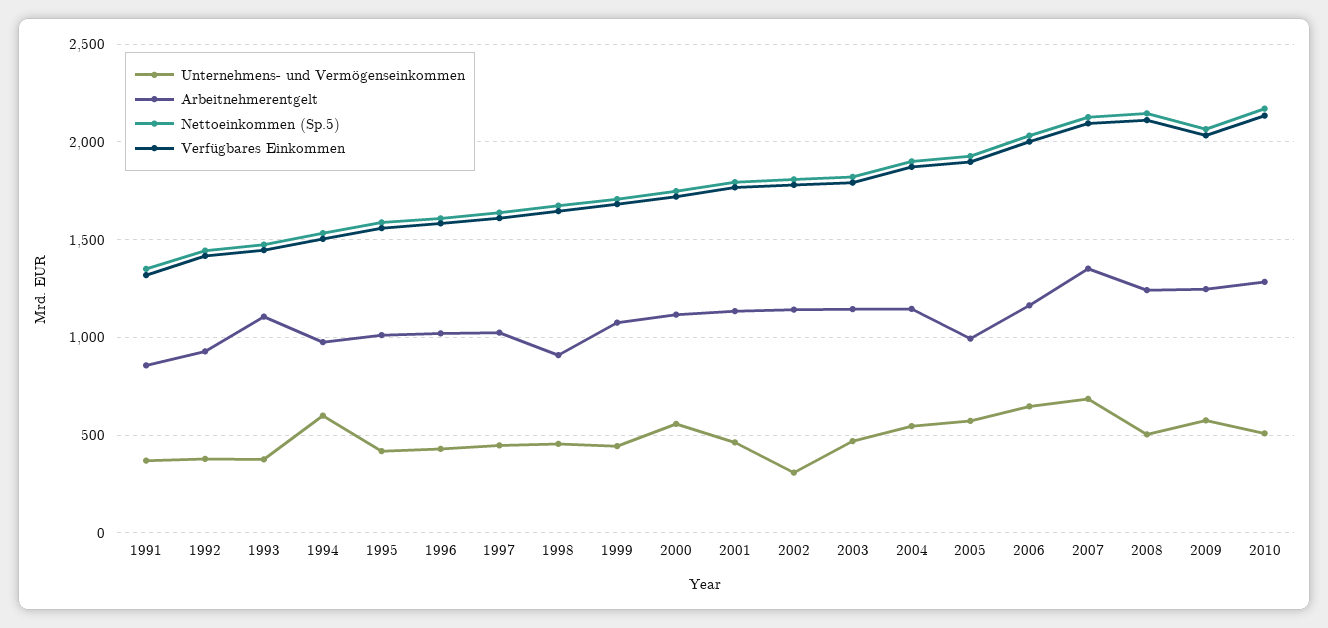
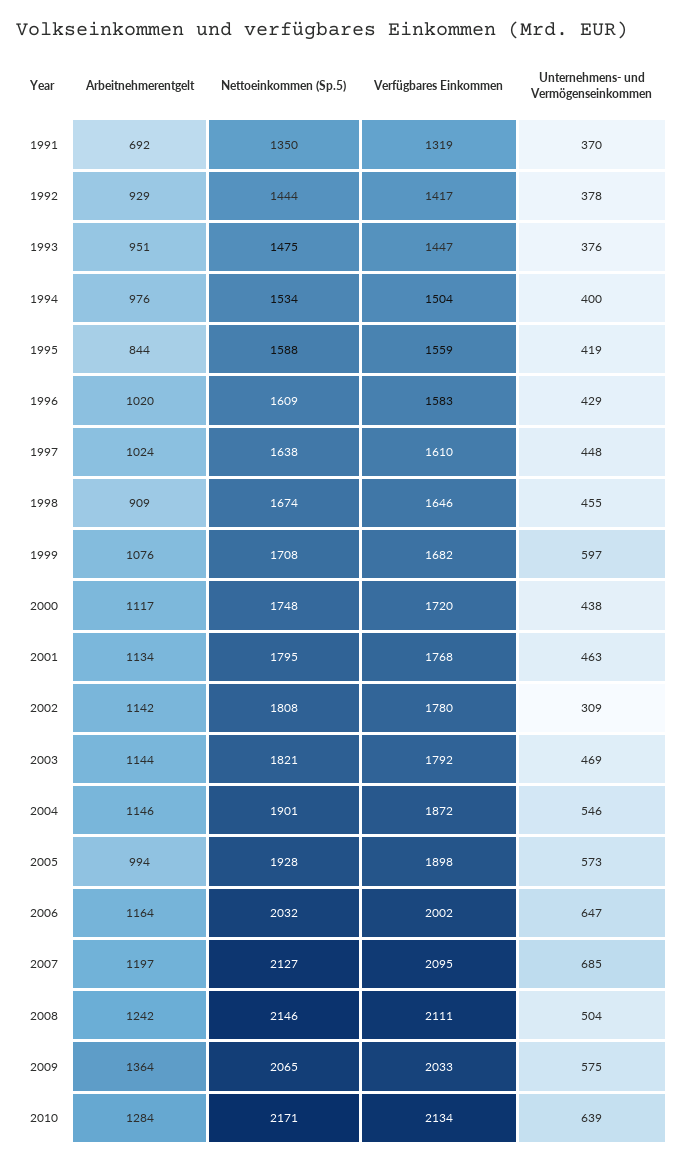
  {
    "Unternehmens- und Vermögenseinkommen": {
      "1991": 370,
      "1992": 378,
      "1993": 376,
-     "1994": 600,
+     "1994": 400,
      "1995": 419,
      "1996": 429,
      "1997": 448,
      "1998": 455,
-     "1999": 450,
+     "1999": 597,
-     "2000": 550,
+     "2000": 438,
      "2001": 463,
      "2002": 309,
      "2003": 469,
      "2004": 546,
      "2005": 573,
      "2006": 647,
      "2007": 685,
      "2008": 504,
      "2009": 575,
-     "2010": 500
+     "2010": 639
    },
    "Arbeitnehmerentgelt": {
-     "1991": 850,
+     "1991": 692,
      "1992": 929,
-     "1993": 1100,
+     "1993": 951,
      "1994": 976,
-     "1995": 1000,
+     "1995": 844,
      "1996": 1020,
      "1997": 1024,
      "1998": 909,
      "1999": 1076,
      "2000": 1117,
      "2001": 1134,
      "2002": 1142,
      "2003": 1144,
      "2004": 1146,
      "2005": 994,
      "2006": 1164,
-     "2007": 1350,
+     "2007": 1197,
      "2008": 1242,
-     "2009": 1250,
+     "2009": 1364,
      "2010": 1284
    },
    "Nettoeinkommen (Sp.5)": {
      "1991": 1350,
      "1992": 1444,
      "1993": 1475,
      "1994": 1534,
      "1995": 1588,
      "1996": 1609,
      "1997": 1638,
      "1998": 1674,
      "1999": 1708,
      "2000": 1748,
      "2001": 1795,
      "2002": 1808,
      "2003": 1821,
      "2004": 1901,
      "2005": 1928,
      "2006": 2032,
      "2007": 2127,
      "2008": 2146,
      "2009": 2065,
      "2010": 2171
    },
    "Verfügbares Einkommen": {
      "1991": 1319,
      "1992": 1417,
      "1993": 1447,
      "1994": 1504,
      "1995": 1559,
      "1996": 1583,
      "1997": 1610,
      "1998": 1646,
      "1999": 1682,
      "2000": 1720,
      "2001": 1768,
      "2002": 1780,
      "2003": 1792,
      "2004": 1872,
      "2005": 1898,
      "2006": 2002,
      "2007": 2095,
      "2008": 2111,
      "2009": 2033,
      "2010": 2134
    }
  }

